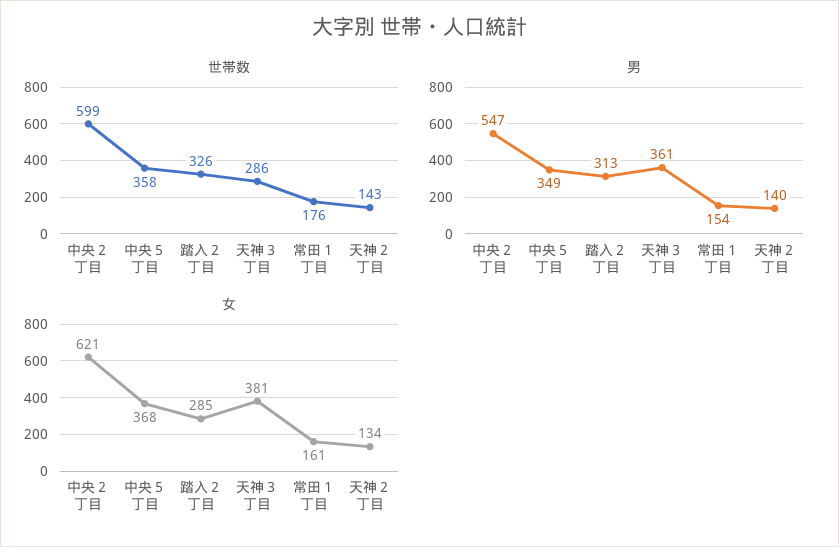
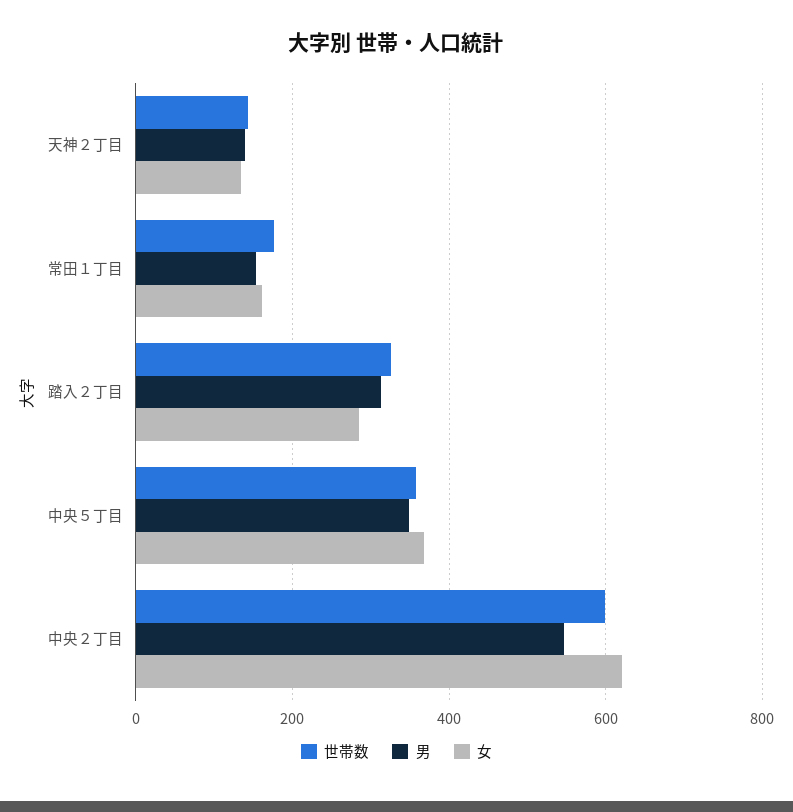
  {
    "世帯数": {
      "中央２丁目": 599,
      "中央５丁目": 358,
      "踏入２丁目": 326,
-     "天神３丁目": 286,
      "常田１丁目": 176,
      "天神２丁目": 143
    },
    "男": {
      "中央２丁目": 547,
      "中央５丁目": 349,
      "踏入２丁目": 313,
-     "天神３丁目": 361,
      "常田１丁目": 154,
      "天神２丁目": 140
    },
    "女": {
      "中央２丁目": 621,
      "中央５丁目": 368,
      "踏入２丁目": 285,
-     "天神３丁目": 381,
      "常田１丁目": 161,
      "天神２丁目": 134
    }
  }

